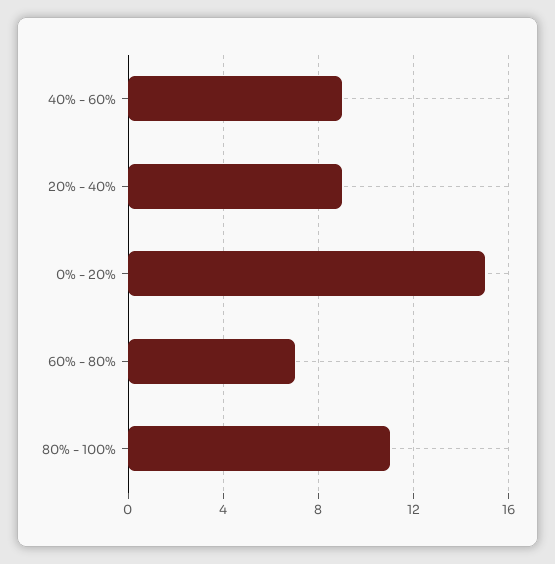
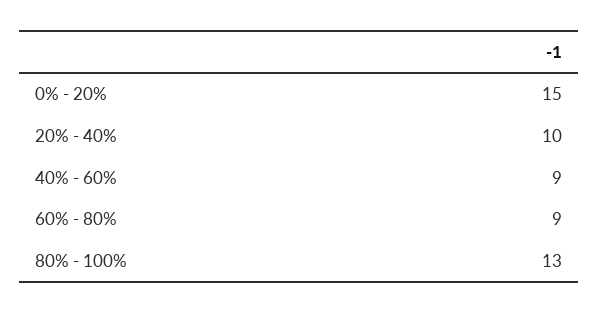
  {
    "40% - 60%": 9,
-   "20% - 40%": 9,
+   "20% - 40%": 10,
    "0% - 20%": 15,
-   "60% - 80%": 7,
+   "60% - 80%": 9,
-   "80% - 100%": 11
+   "80% - 100%": 13
  }

